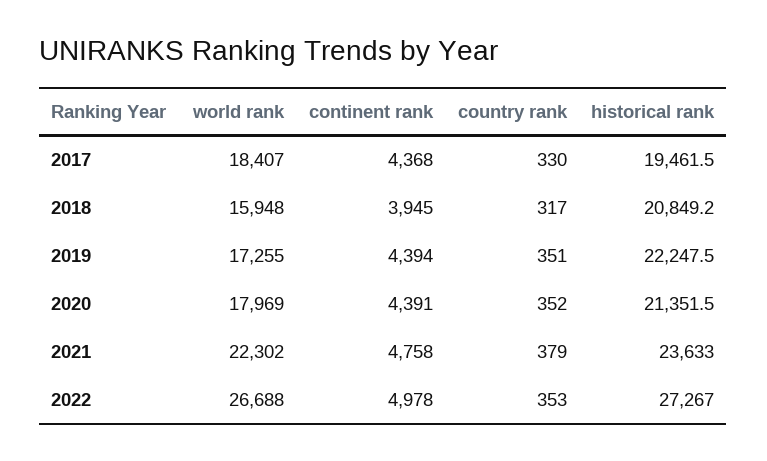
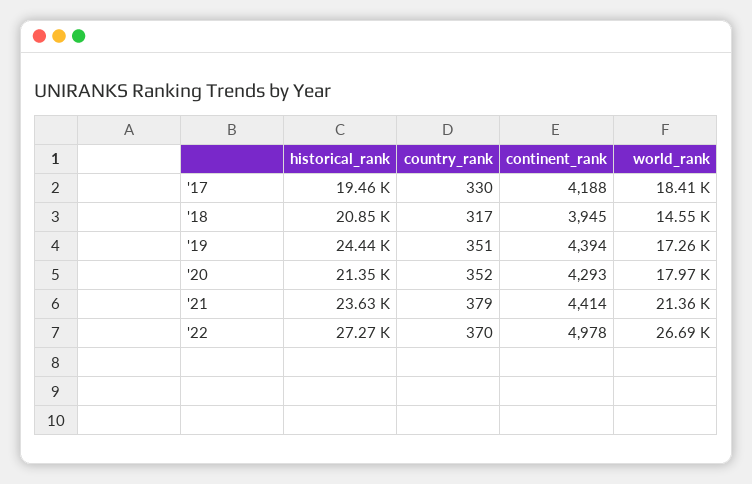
  {
    "world rank": {
      "2017": 18407,
-     "2018": 15948,
+     "2018": 14550,
      "2019": 17255,
      "2020": 17969,
-     "2021": 22302,
+     "2021": 21360,
      "2022": 26688
    },
    "continent rank": {
-     "2017": 4368,
+     "2017": 4188,
      "2018": 3945,
      "2019": 4394,
-     "2020": 4391,
+     "2020": 4293,
-     "2021": 4758,
+     "2021": 4414,
      "2022": 4978
    },
    "country rank": {
      "2017": 330,
      "2018": 317,
      "2019": 351,
      "2020": 352,
      "2021": 379,
-     "2022": 353
+     "2022": 370
    },
    "historical rank": {
      "2017": 19461.5,
      "2018": 20849.2,
-     "2019": 22247.5,
+     "2019": 24440,
      "2020": 21351.5,
      "2021": 23633,
      "2022": 27267
    }
  }

